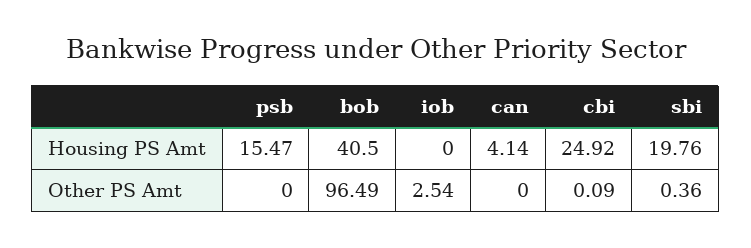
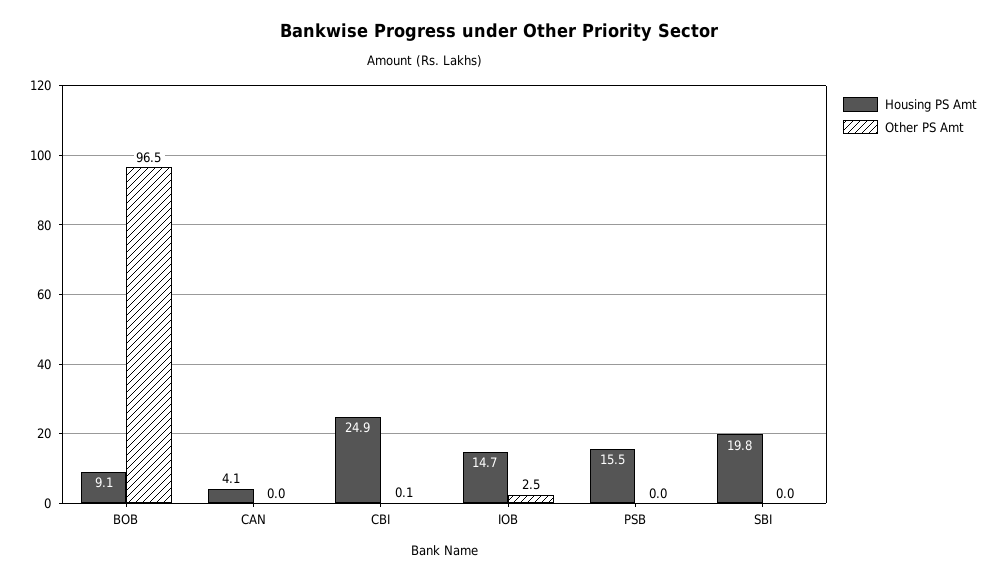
  {
    "Housing PS Amt": {
      "psb": 15.47,
-     "bob": 40.5,
+     "bob": 9.1,
-     "iob": 0,
+     "iob": 14.7,
      "can": 4.14,
      "cbi": 24.92,
      "sbi": 19.76
    },
    "Other PS Amt": {
      "psb": 0,
      "bob": 96.49,
      "iob": 2.54,
      "can": 0,
      "cbi": 0.09,
-     "sbi": 0.36
+     "sbi": 0
    }
  }

